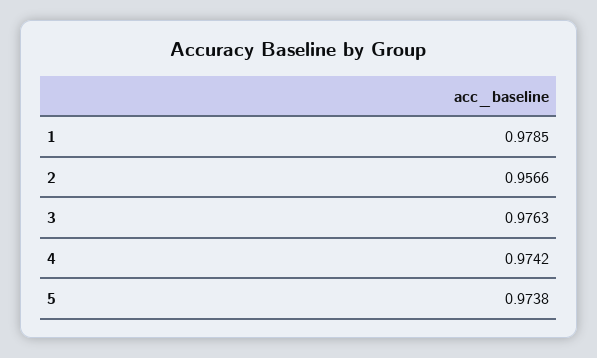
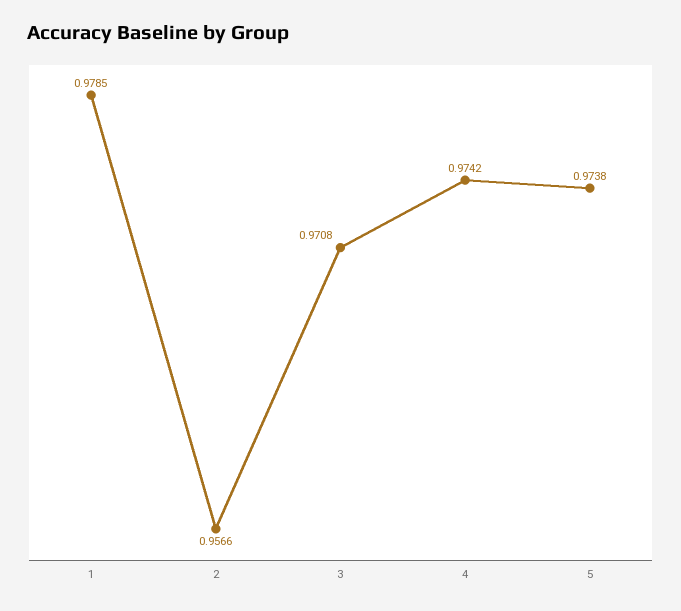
  {
    "1": 0.9785,
    "2": 0.9566,
-   "3": 0.9763,
+   "3": 0.9708,
    "4": 0.9742,
    "5": 0.9738
  }

